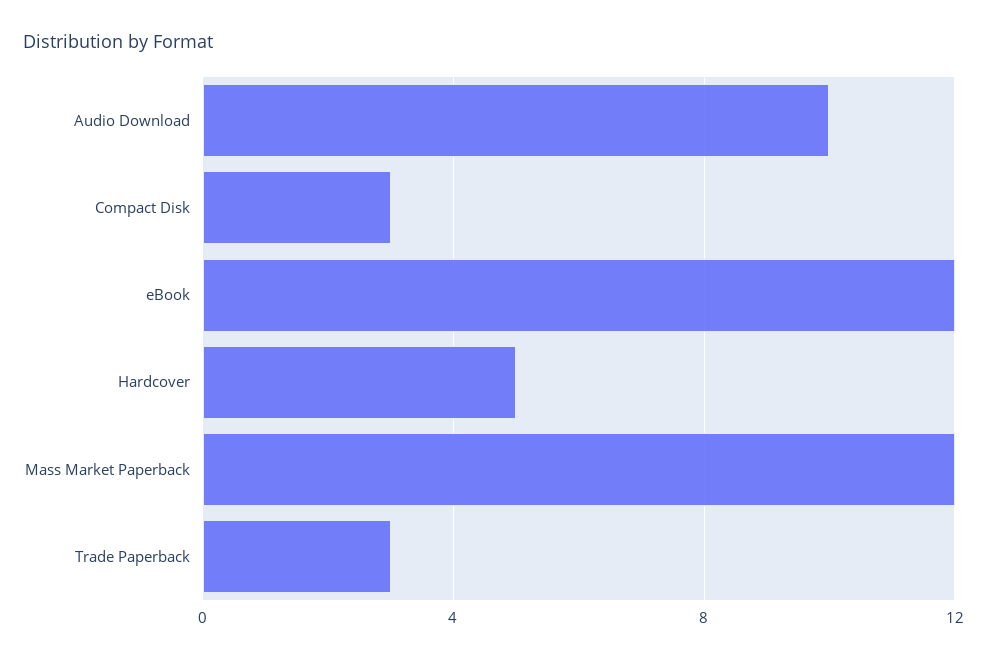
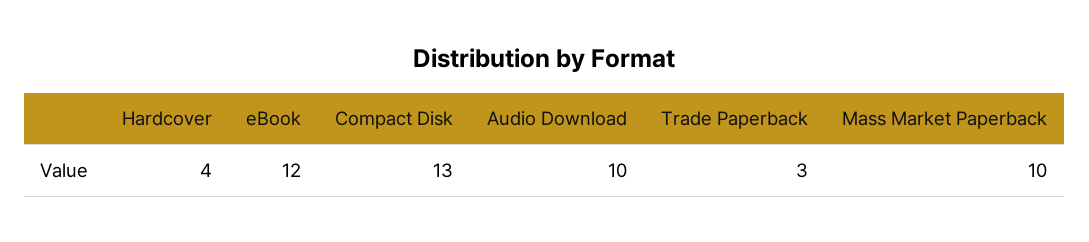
  {
    "Audio Download": 10,
-   "Compact Disk": 3,
+   "Compact Disk": 13,
    "eBook": 12,
-   "Hardcover": 5,
+   "Hardcover": 4,
-   "Mass Market Paperback": 12,
+   "Mass Market Paperback": 10,
    "Trade Paperback": 3
  }

